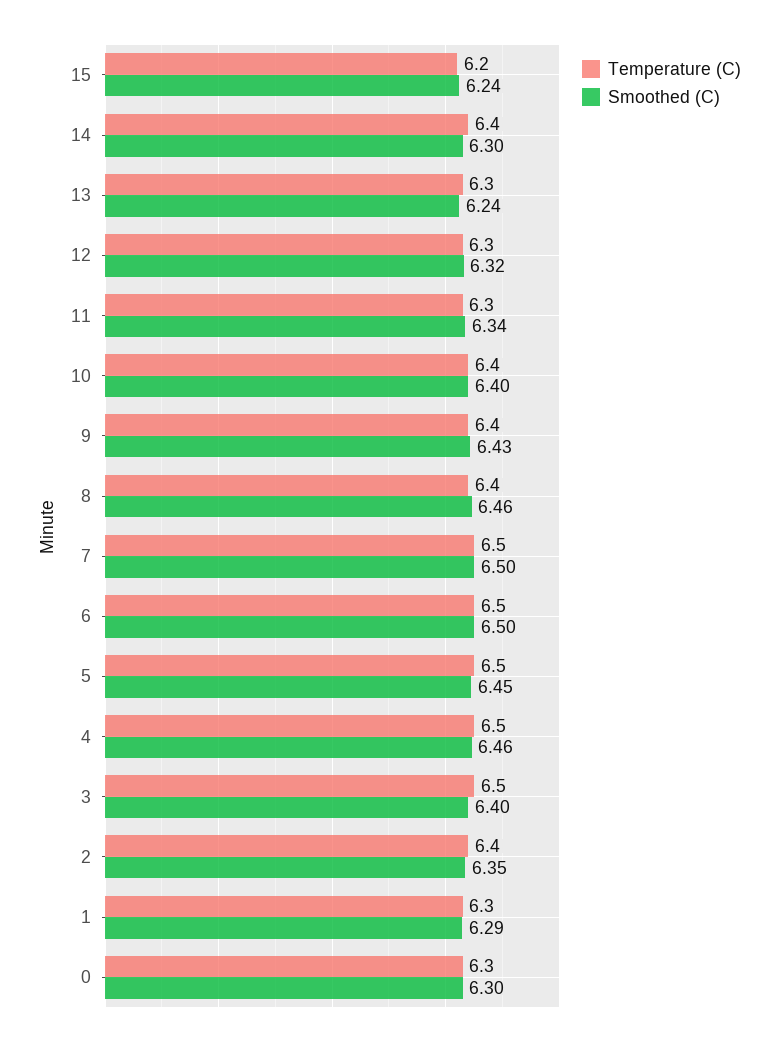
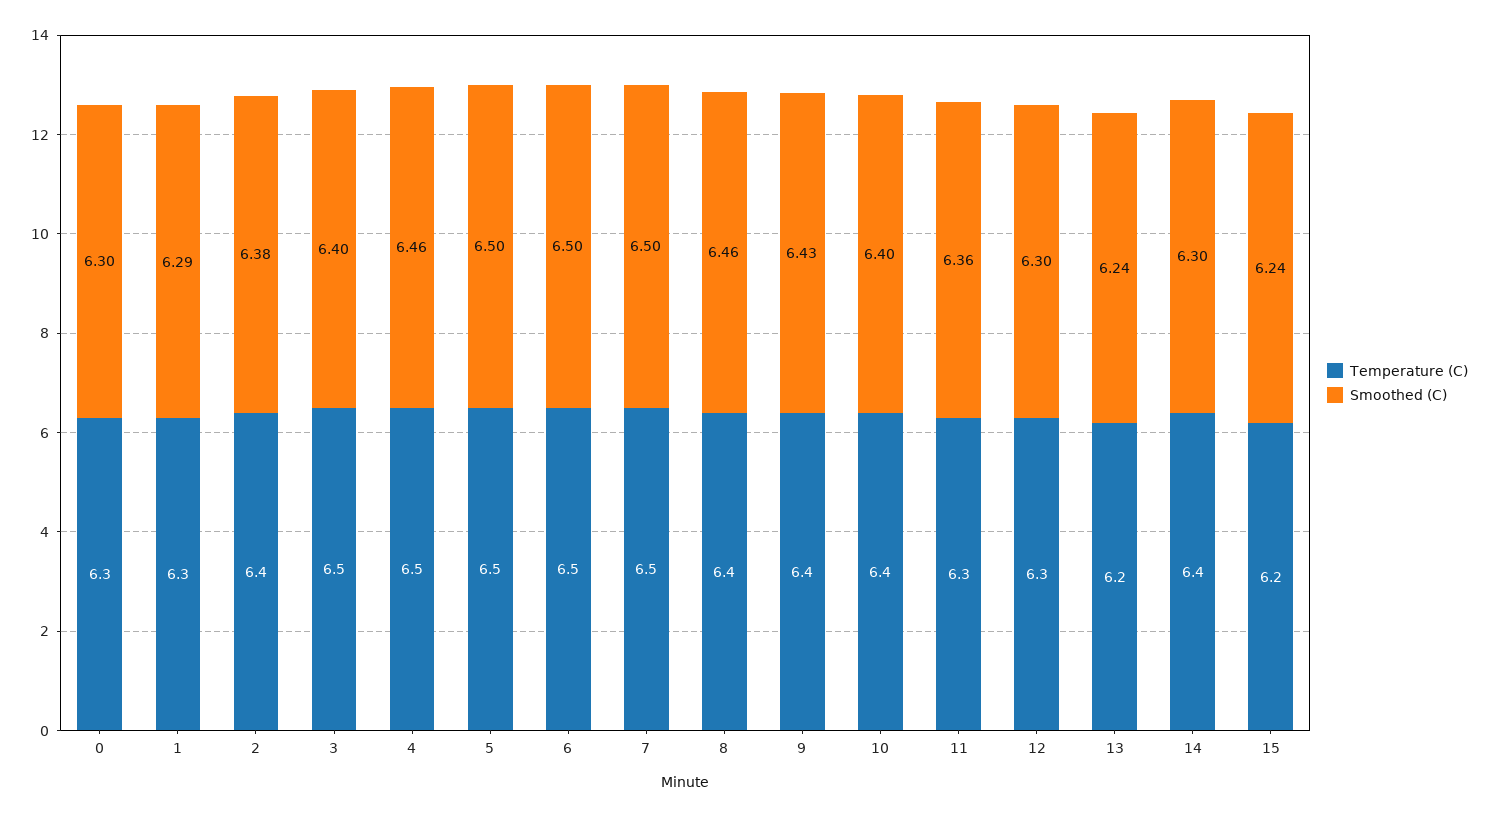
  {
    "Temperature (C)": {
      "15": 6.2,
      "14": 6.4,
-     "13": 6.3,
+     "13": 6.2,
      "12": 6.3,
      "11": 6.3,
      "10": 6.4,
      "9": 6.4,
      "8": 6.4,
      "7": 6.5,
      "6": 6.5,
      "5": 6.5,
      "4": 6.5,
      "3": 6.5,
      "2": 6.4,
      "1": 6.3,
      "0": 6.3
    },
    "Smoothed (C)": {
      "15": 6.24,
      "14": 6.3,
      "13": 6.24,
-     "12": 6.32,
+     "12": 6.3,
-     "11": 6.34,
+     "11": 6.36,
      "10": 6.4,
      "9": 6.43,
      "8": 6.46,
      "7": 6.5,
      "6": 6.5,
-     "5": 6.45,
+     "5": 6.5,
      "4": 6.46,
      "3": 6.4,
-     "2": 6.35,
+     "2": 6.38,
      "1": 6.29,
      "0": 6.3
    }
  }

